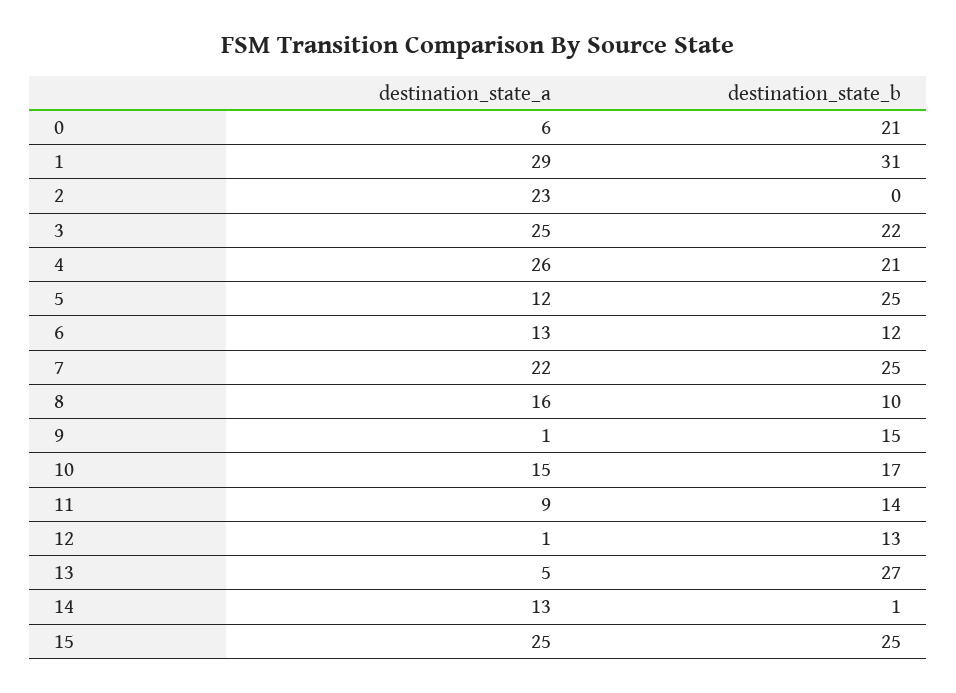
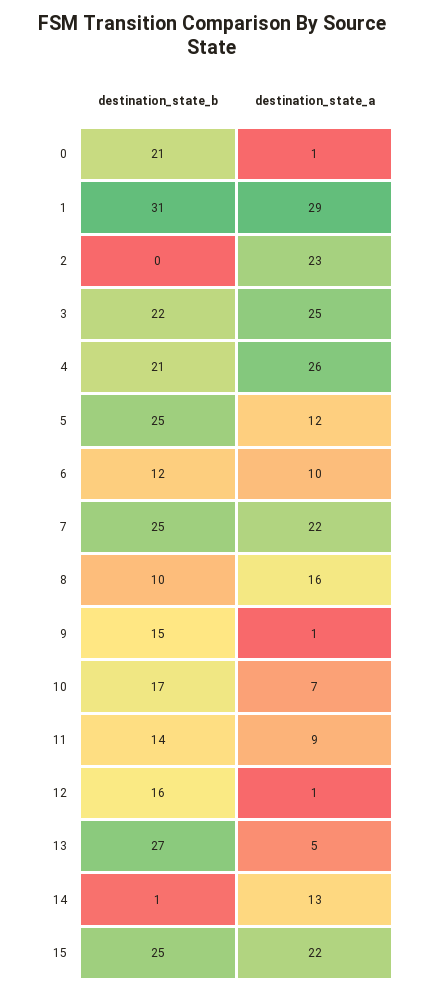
  {
    "destination_state_a": {
-     "0": 6,
+     "0": 1,
      "1": 29,
      "2": 23,
      "3": 25,
      "4": 26,
      "5": 12,
-     "6": 13,
+     "6": 10,
      "7": 22,
      "8": 16,
      "9": 1,
-     "10": 15,
+     "10": 7,
      "11": 9,
      "12": 1,
      "13": 5,
      "14": 13,
-     "15": 25
+     "15": 22
    },
    "destination_state_b": {
      "0": 21,
      "1": 31,
      "2": 0,
      "3": 22,
      "4": 21,
      "5": 25,
      "6": 12,
      "7": 25,
      "8": 10,
      "9": 15,
      "10": 17,
      "11": 14,
-     "12": 13,
+     "12": 16,
      "13": 27,
      "14": 1,
      "15": 25
    }
  }

